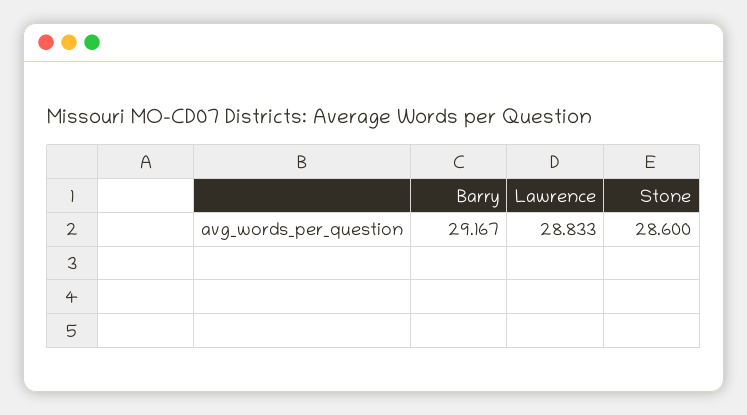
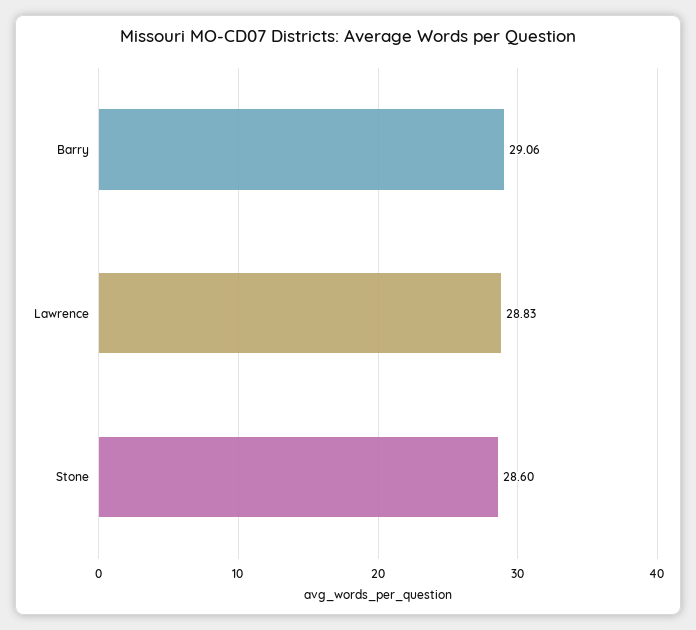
  {
-   "Barry": 29.167,
+   "Barry": 29.06,
    "Lawrence": 28.833,
    "Stone": 28.6
  }

